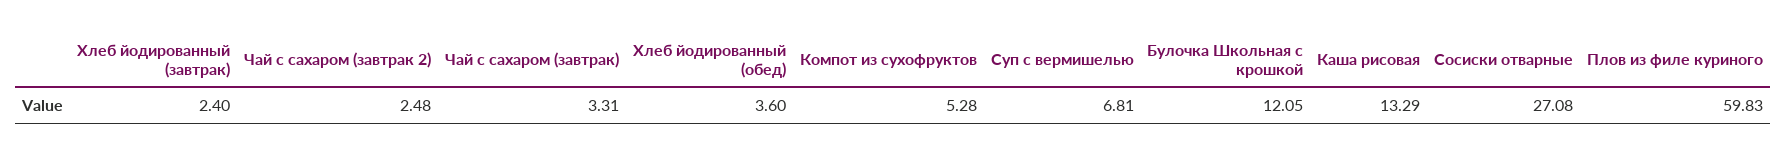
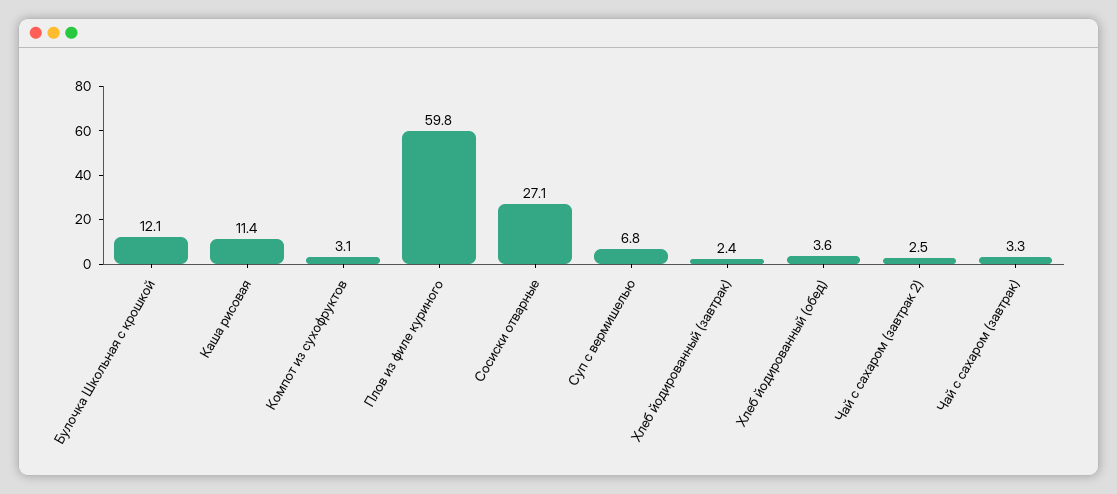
  {
    "Хлеб йодированный (завтрак)": 2.4,
    "Чай с сахаром (завтрак 2)": 2.48,
    "Чай с сахаром (завтрак)": 3.31,
    "Хлеб йодированный (обед)": 3.6,
-   "Компот из сухофруктов": 5.28,
+   "Компот из сухофруктов": 3.1,
    "Суп с вермишелью": 6.81,
    "Булочка Школьная с крошкой": 12.05,
-   "Каша рисовая": 13.29,
+   "Каша рисовая": 11.4,
    "Сосиски отварные": 27.08,
    "Плов из филе куриного": 59.83
  }

